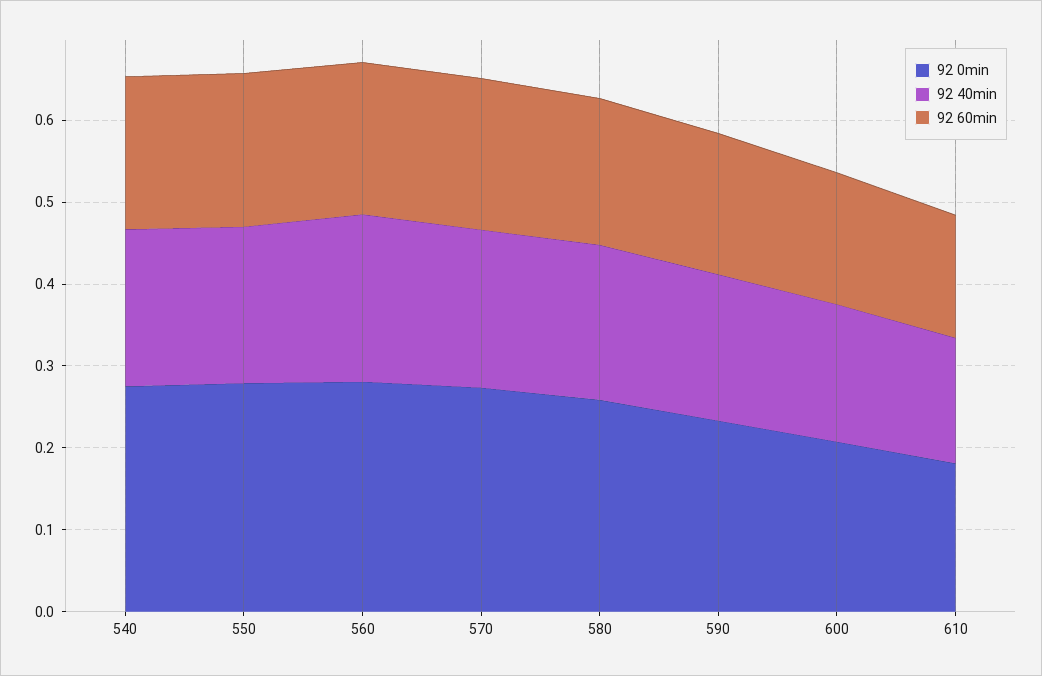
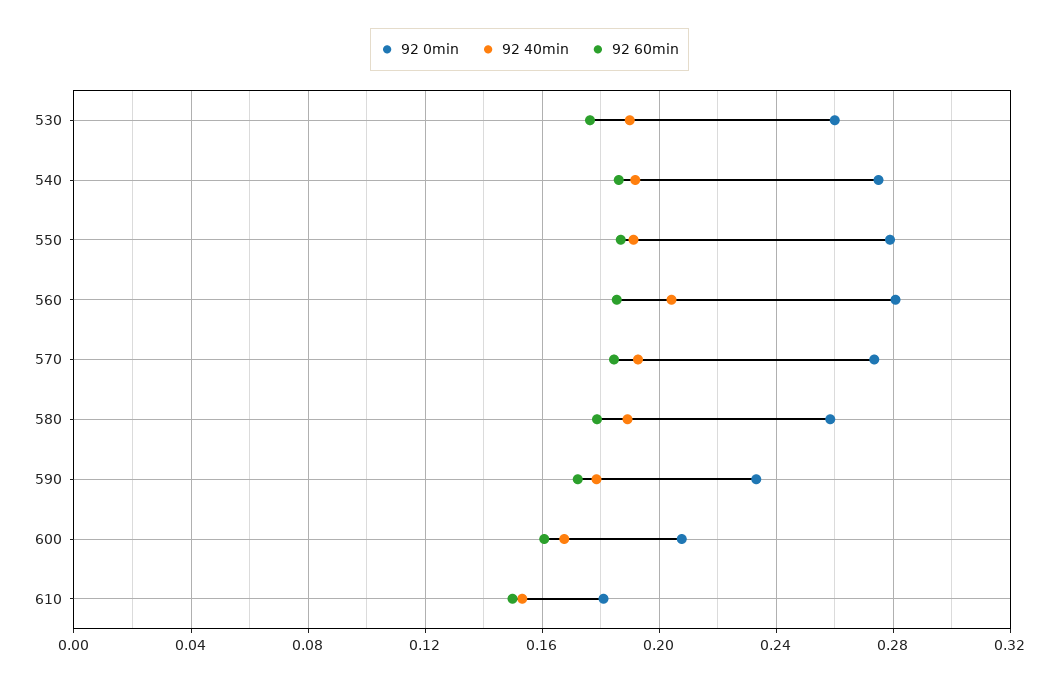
  {
    "92 0min": {
      "540": 0.275,
      "550": 0.28,
      "560": 0.28,
      "570": 0.275,
      "580": 0.26,
      "590": 0.235,
      "600": 0.21,
-     "610": 0.18
+     "610": 0.18,
+     "530": 0.26
    },
    "92 40min": {
      "540": 0.19,
      "550": 0.19,
      "560": 0.205,
      "570": 0.195,
      "580": 0.19,
      "590": 0.18,
      "600": 0.17,
-     "610": 0.155
+     "610": 0.155,
+     "530": 0.19
    },
    "92 60min": {
      "540": 0.185,
      "550": 0.185,
      "560": 0.185,
      "570": 0.185,
      "580": 0.18,
      "590": 0.17,
      "600": 0.16,
-     "610": 0.15
+     "610": 0.15,
+     "530": 0.175
    }
  }

